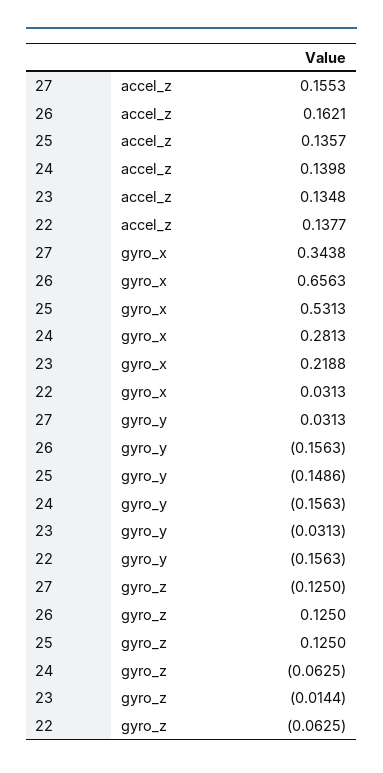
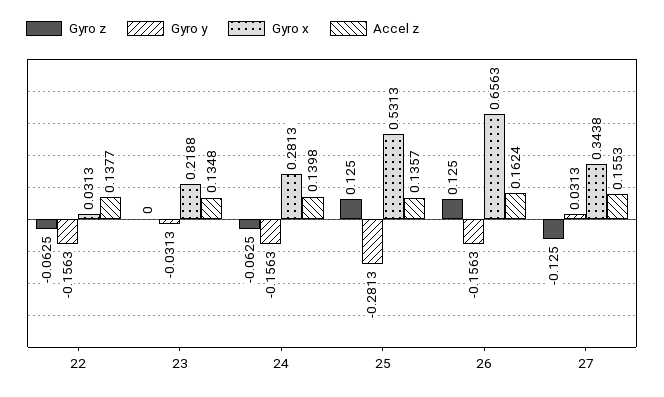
  {
    "accel_z": {
      "27": 0.1553,
-     "26": 0.1621,
+     "26": 0.1624,
      "25": 0.1357,
      "24": 0.1398,
      "23": 0.1348,
      "22": 0.1377
    },
    "gyro_x": {
      "27": 0.3438,
      "26": 0.6563,
      "25": 0.5313,
      "24": 0.2813,
      "23": 0.2188,
      "22": 0.0313
    },
    "gyro_y": {
      "27": 0.0313,
      "26": -0.1563,
-     "25": -0.1486,
+     "25": -0.2813,
      "24": -0.1563,
      "23": -0.0313,
      "22": -0.1563
    },
    "gyro_z": {
      "27": -0.125,
      "26": 0.125,
      "25": 0.125,
      "24": -0.0625,
-     "23": -0.0144,
+     "23": 0,
      "22": -0.0625
    }
  }

